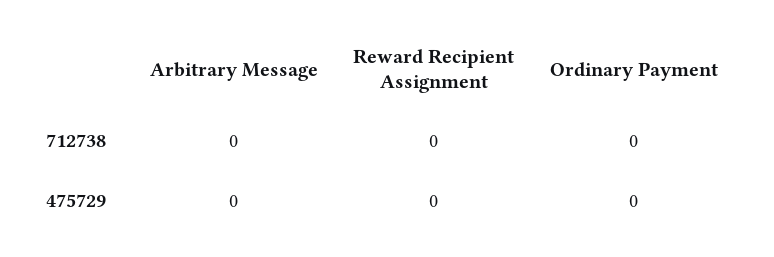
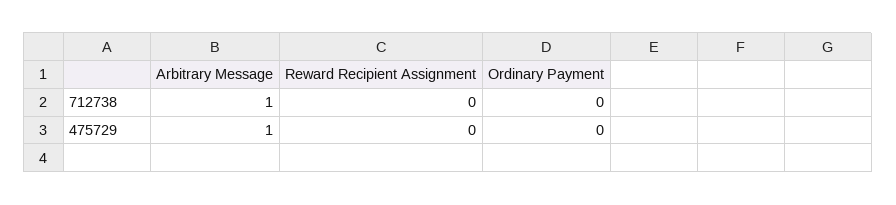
  {
    "Arbitrary Message": {
-     "712738": 0,
+     "712738": 1,
-     "475729": 0
+     "475729": 1
    },
    "Reward Recipient Assignment": {
      "712738": 0,
      "475729": 0
    },
    "Ordinary Payment": {
      "712738": 0,
      "475729": 0
    }
  }

